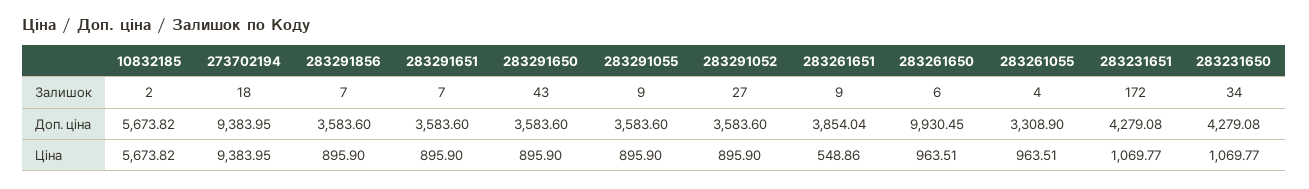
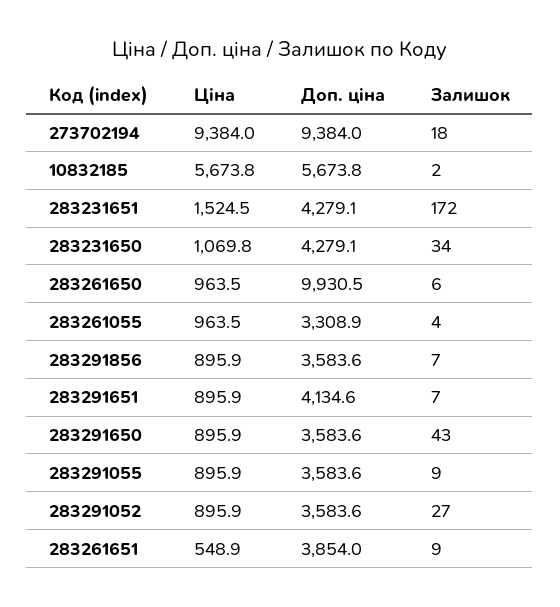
  {
    "10832185": {
      "Залишок": 2,
      "Доп. ціна": 5673.82,
      "Ціна": 5673.82
    },
    "273702194": {
      "Залишок": 18,
      "Доп. ціна": 9383.95,
      "Ціна": 9383.95
    },
    "283291856": {
      "Залишок": 7,
      "Доп. ціна": 3583.6,
      "Ціна": 895.9
    },
    "283291651": {
      "Залишок": 7,
-     "Доп. ціна": 3583.6,
+     "Доп. ціна": 4134.6,
      "Ціна": 895.9
    },
    "283291650": {
      "Залишок": 43,
      "Доп. ціна": 3583.6,
      "Ціна": 895.9
    },
    "283291055": {
      "Залишок": 9,
      "Доп. ціна": 3583.6,
      "Ціна": 895.9
    },
    "283291052": {
      "Залишок": 27,
      "Доп. ціна": 3583.6,
      "Ціна": 895.9
    },
    "283261651": {
      "Залишок": 9,
      "Доп. ціна": 3854.04,
      "Ціна": 548.86
    },
    "283261650": {
      "Залишок": 6,
      "Доп. ціна": 9930.45,
      "Ціна": 963.51
    },
    "283261055": {
      "Залишок": 4,
      "Доп. ціна": 3308.9,
      "Ціна": 963.51
    },
    "283231651": {
      "Залишок": 172,
      "Доп. ціна": 4279.08,
-     "Ціна": 1069.77
+     "Ціна": 1524.5
    },
    "283231650": {
      "Залишок": 34,
      "Доп. ціна": 4279.08,
      "Ціна": 1069.77
    }
  }

